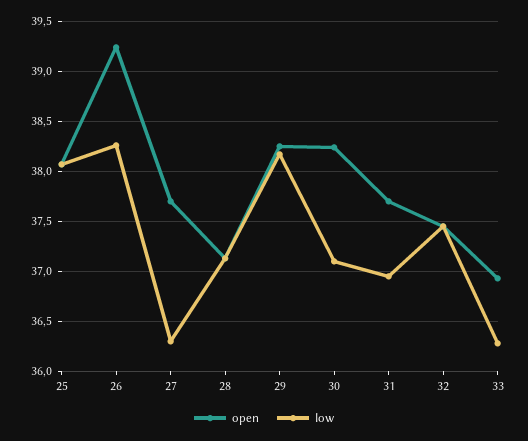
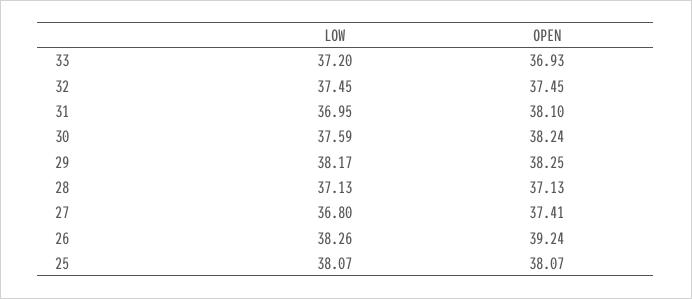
  {
    "open": {
      "25": 38.07,
      "26": 39.24,
-     "27": 37.7,
+     "27": 37.41,
      "28": 37.13,
      "29": 38.25,
      "30": 38.24,
-     "31": 37.7,
+     "31": 38.1,
      "32": 37.45,
      "33": 36.93
    },
    "low": {
      "25": 38.07,
      "26": 38.26,
-     "27": 36.3,
+     "27": 36.8,
      "28": 37.13,
      "29": 38.17,
-     "30": 37.1,
+     "30": 37.59,
      "31": 36.95,
      "32": 37.45,
-     "33": 36.3
+     "33": 37.2
    }
  }

